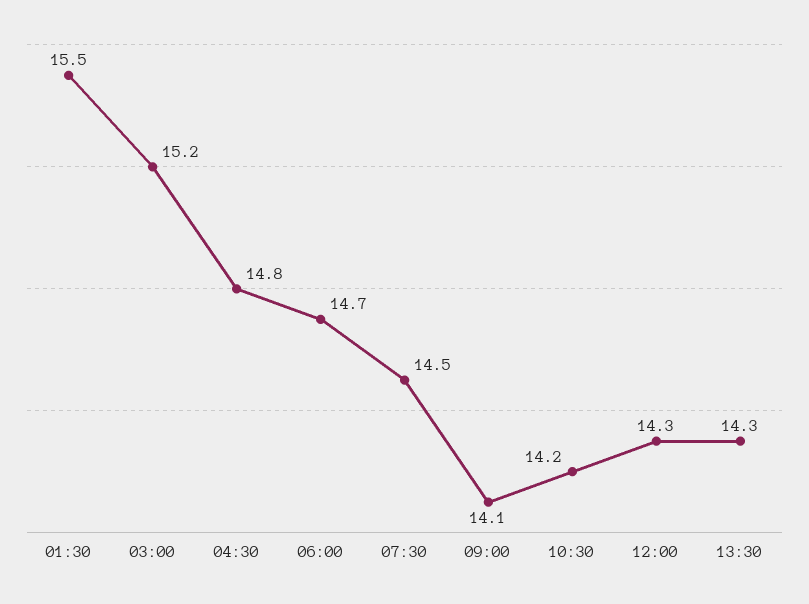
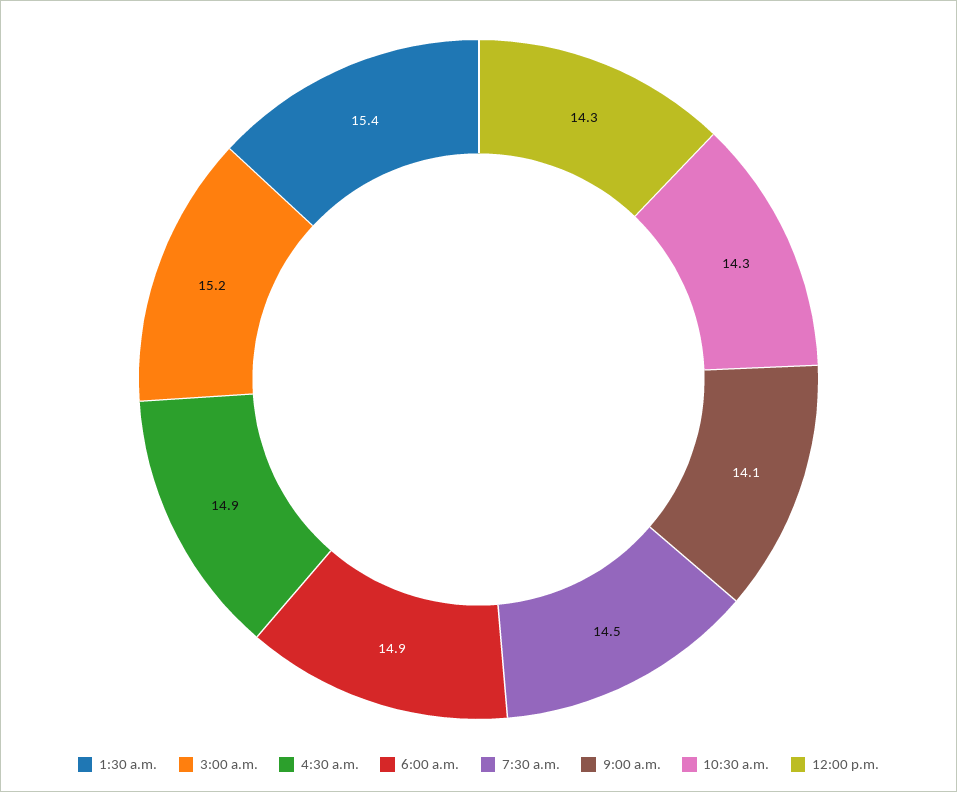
  {
-   "01:30": 15.5,
+   "01:30": 15.4,
    "03:00": 15.2,
-   "04:30": 14.8,
+   "04:30": 14.9,
-   "06:00": 14.7,
+   "06:00": 14.9,
    "07:30": 14.5,
    "09:00": 14.1,
-   "10:30": 14.2,
+   "10:30": 14.3,
-   "12:00": 14.3,
+   "12:00": 14.3
-   "13:30": 14.3
  }

